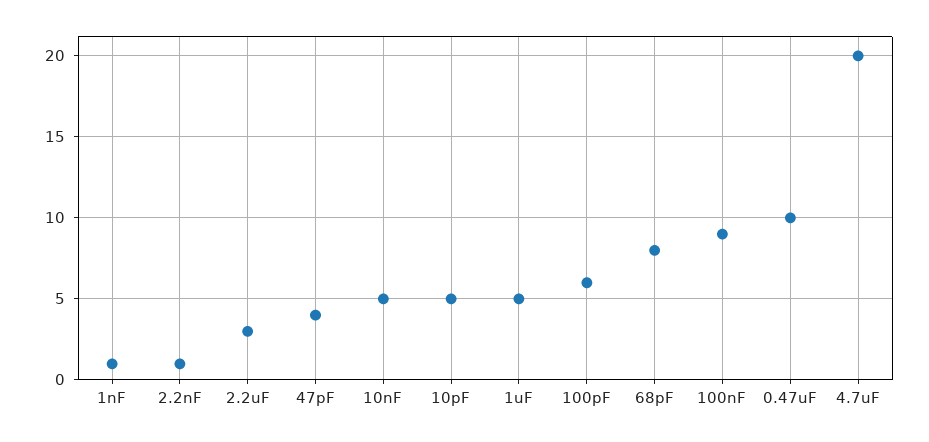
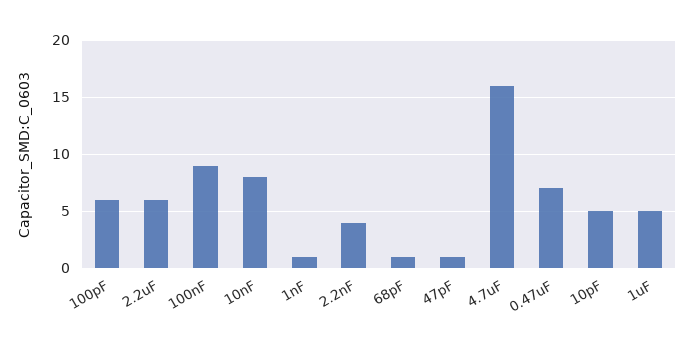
  {
    "1nF": 1,
-   "2.2nF": 1,
+   "2.2nF": 4,
-   "2.2uF": 3,
+   "2.2uF": 6,
-   "47pF": 4,
+   "47pF": 1,
-   "10nF": 5,
+   "10nF": 8,
    "10pF": 5,
    "1uF": 5,
    "100pF": 6,
-   "68pF": 8,
+   "68pF": 1,
    "100nF": 9,
-   "0.47uF": 10,
+   "0.47uF": 7,
-   "4.7uF": 20
+   "4.7uF": 16
  }

